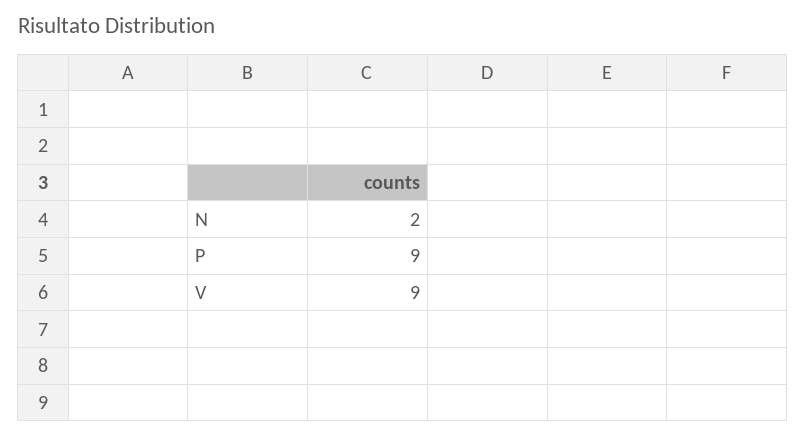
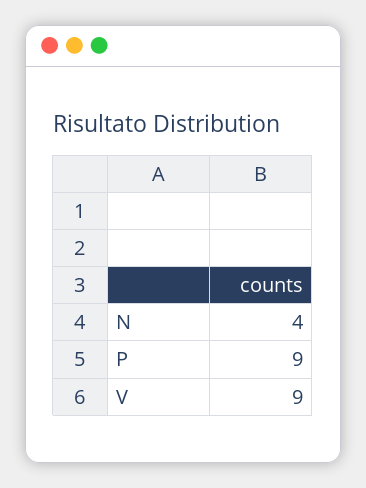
  {
-   "N": 2,
+   "N": 4,
    "P": 9,
    "V": 9
  }

